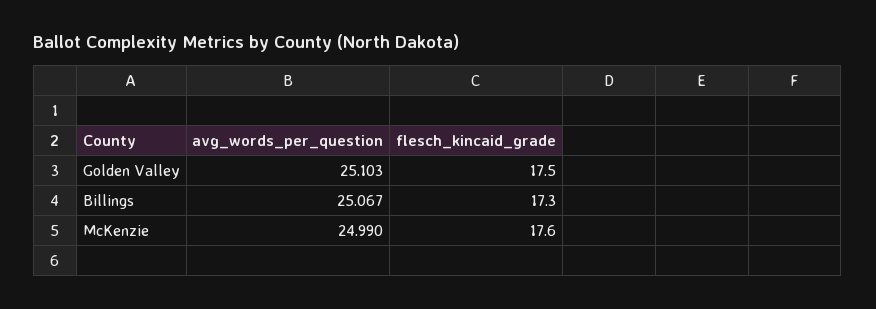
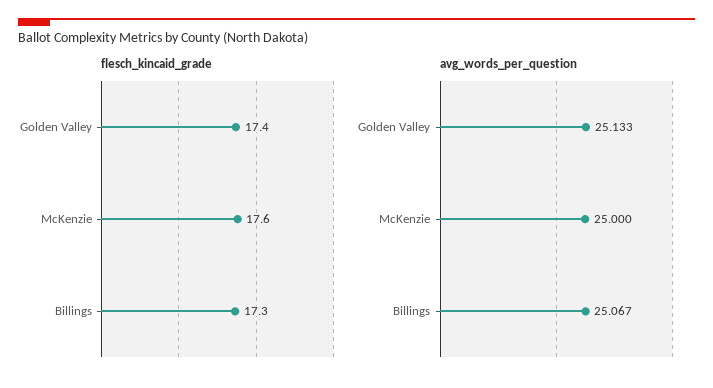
  {
    "avg_words_per_question": {
-     "Golden Valley": 25.103,
+     "Golden Valley": 25.133,
      "Billings": 25.067,
-     "McKenzie": 24.99
+     "McKenzie": 25
    },
    "flesch_kincaid_grade": {
-     "Golden Valley": 17.5,
+     "Golden Valley": 17.4,
      "Billings": 17.3,
      "McKenzie": 17.6
    }
  }

